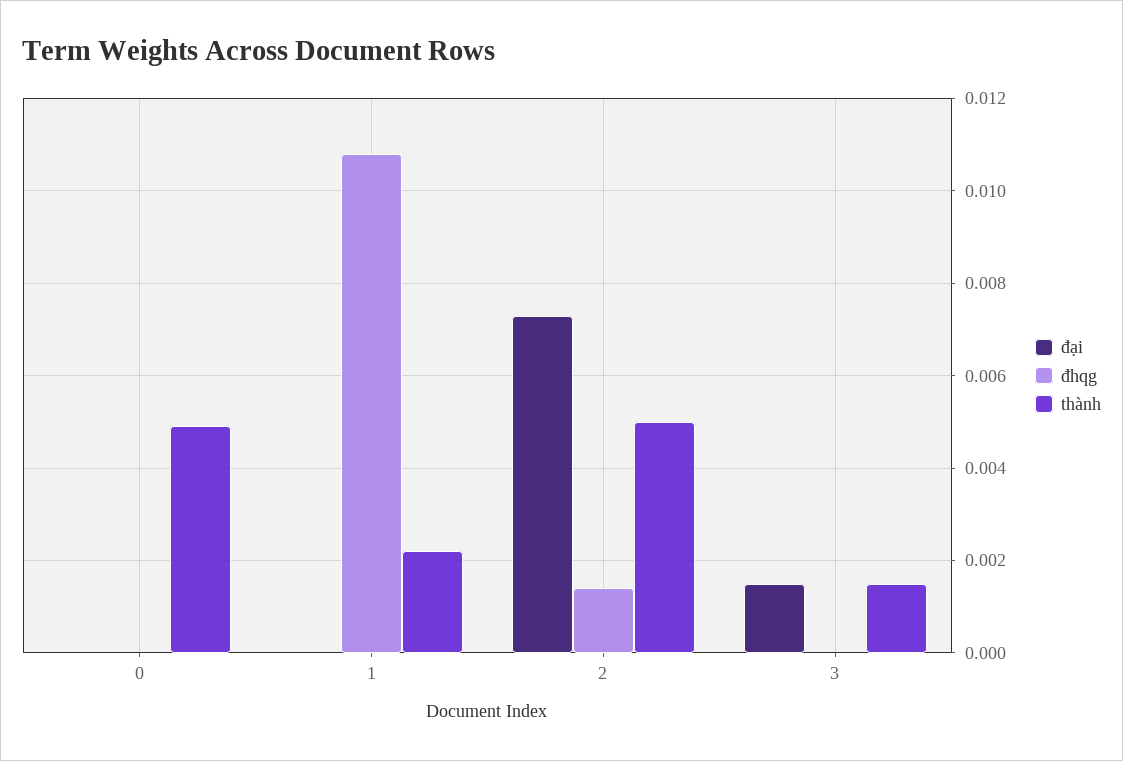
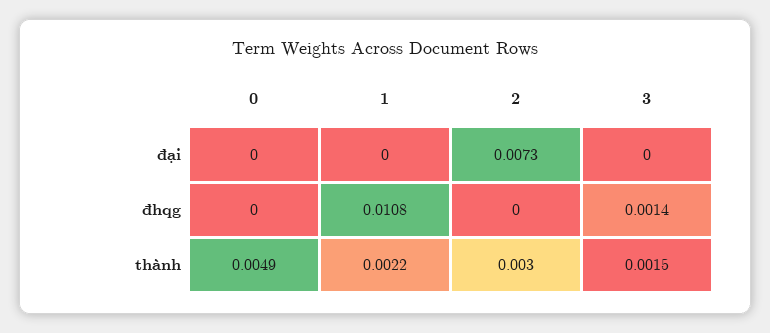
  {
    "đại": {
      "0": 0,
      "1": 0,
      "2": 0.0073,
-     "3": 0.0015
+     "3": 0
    },
    "đhqg": {
      "0": 0,
      "1": 0.0108,
-     "2": 0.0015,
+     "2": 0,
-     "3": 0
+     "3": 0.0014
    },
    "thành": {
      "0": 0.0049,
      "1": 0.0022,
-     "2": 0.005,
+     "2": 0.003,
      "3": 0.0015
    }
  }

